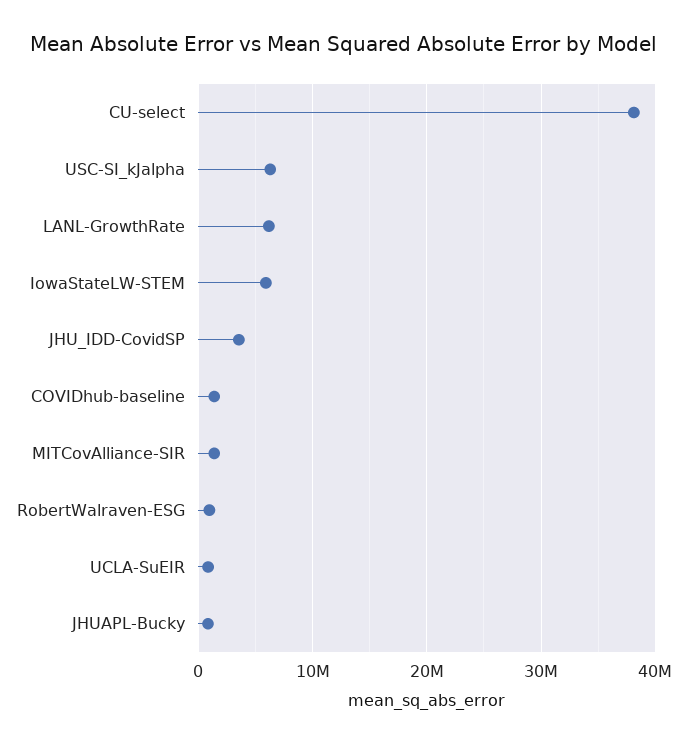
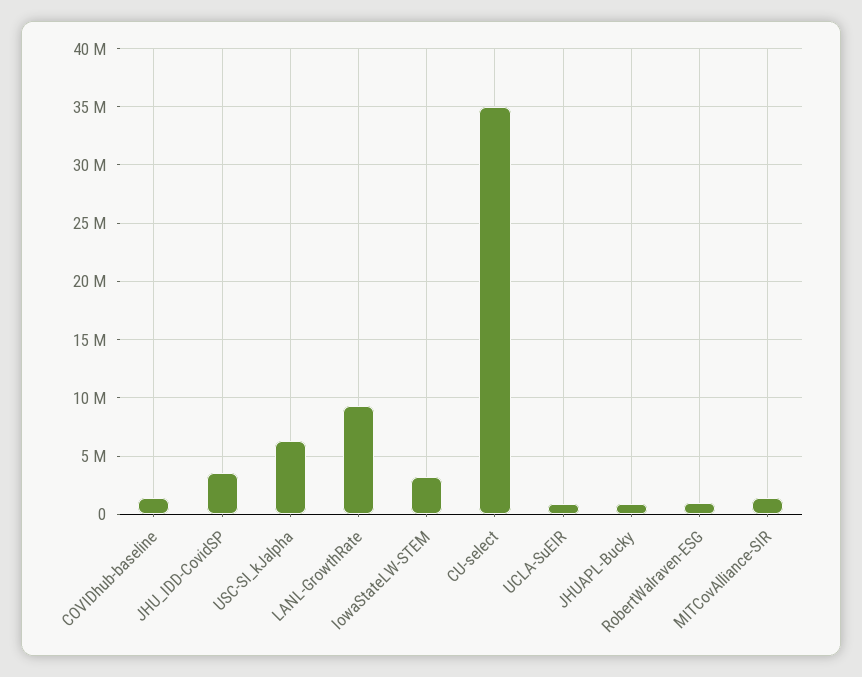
  {
-   "CU-select": 38000000,
+   "CU-select": 35000000,
    "USC-SI_kJalpha": 6000000,
-   "LANL-GrowthRate": 6000000,
+   "LANL-GrowthRate": 9000000,
-   "IowaStateLW-STEM": 6000000,
+   "IowaStateLW-STEM": 3000000,
    "JHU_IDD-CovidSP": 4000000,
    "COVIDhub-baseline": 1000000,
    "MITCovAlliance-SIR": 1000000,
    "RobertWalraven-ESG": 1000000,
    "UCLA-SuEIR": 1000000,
    "JHUAPL-Bucky": 1000000
  }

